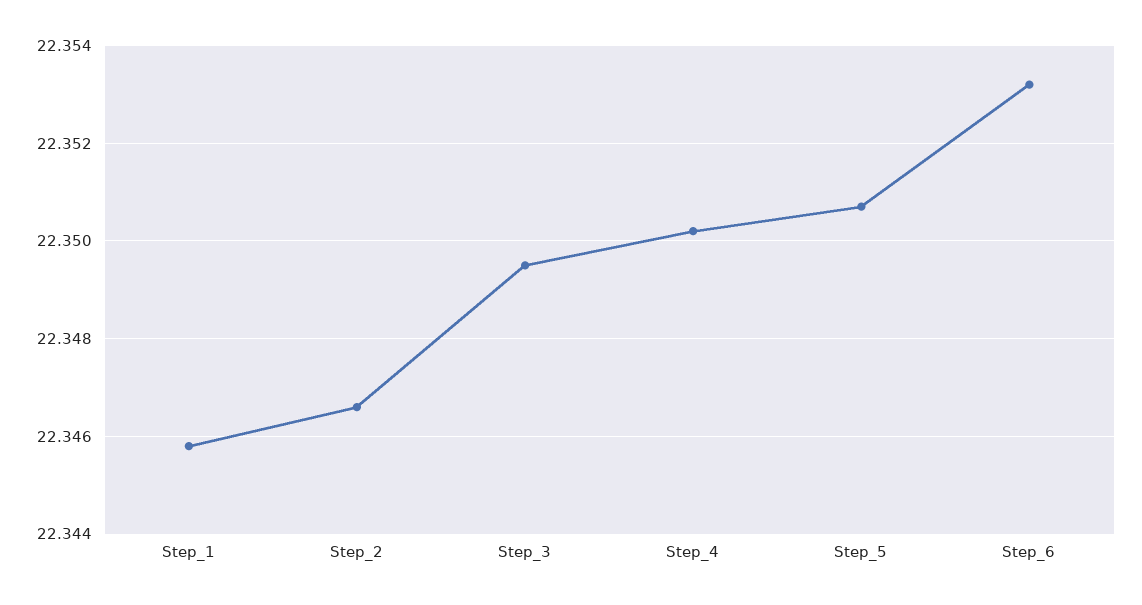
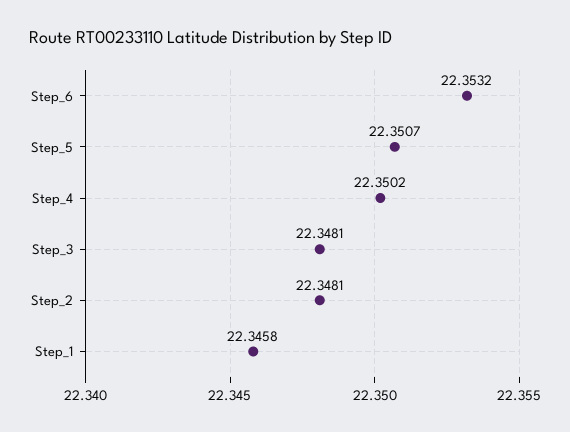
  {
    "Step_1": 22.3458,
-   "Step_2": 22.3465,
+   "Step_2": 22.3481,
-   "Step_3": 22.3495,
+   "Step_3": 22.3481,
    "Step_4": 22.3502,
    "Step_5": 22.3507,
    "Step_6": 22.3532
  }

